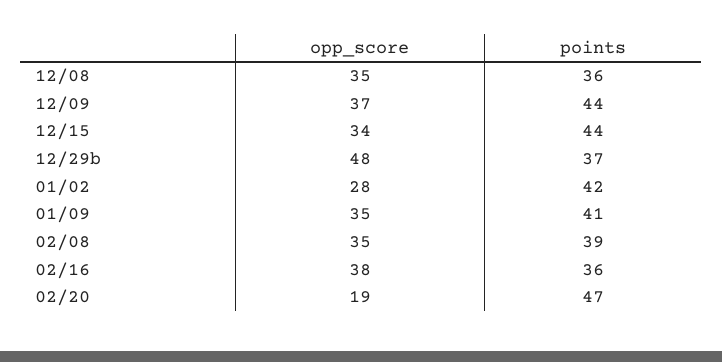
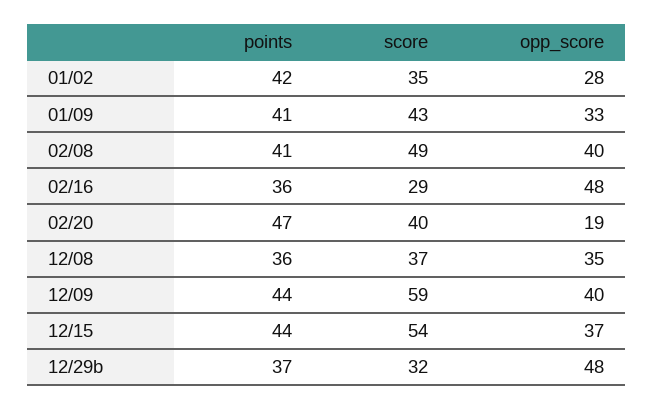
  {
    "opp_score": {
      "12/08": 35,
-     "12/09": 37,
+     "12/09": 40,
-     "12/15": 34,
+     "12/15": 37,
      "12/29b": 48,
      "01/02": 28,
-     "01/09": 35,
+     "01/09": 33,
-     "02/08": 35,
+     "02/08": 40,
-     "02/16": 38,
+     "02/16": 48,
      "02/20": 19
    },
    "points": {
      "12/08": 36,
      "12/09": 44,
      "12/15": 44,
      "12/29b": 37,
      "01/02": 42,
      "01/09": 41,
-     "02/08": 39,
+     "02/08": 41,
      "02/16": 36,
      "02/20": 47
-   }
+   },
+   "score": {
+     "01/02": 35,
+     "01/09": 43,
+     "02/08": 49,
+     "02/16": 29,
+     "02/20": 40,
+     "12/08": 37,
+     "12/09": 59,
+     "12/15": 54,
+     "12/29b": 32
+   }
  }

